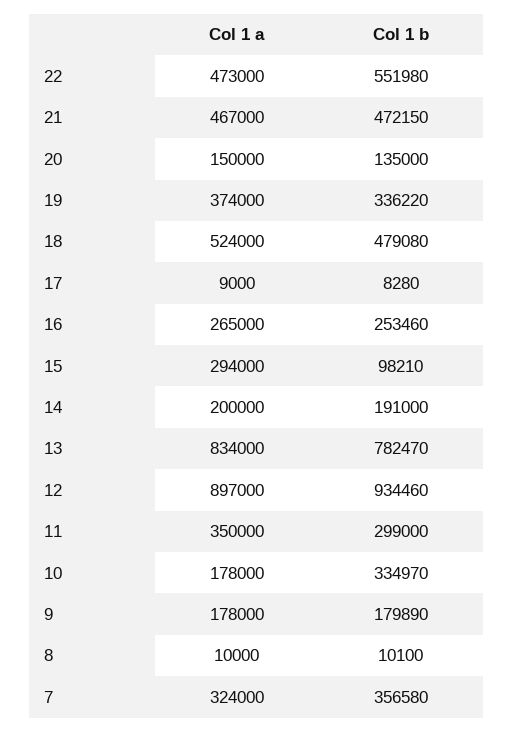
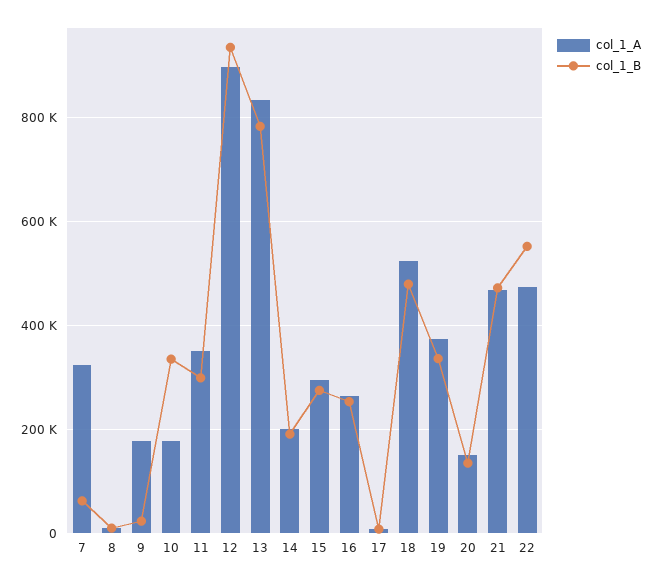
  {
    "Col 1 a": {
      "22": 473000,
      "21": 467000,
      "20": 150000,
      "19": 374000,
      "18": 524000,
      "17": 9000,
      "16": 265000,
      "15": 294000,
      "14": 200000,
      "13": 834000,
      "12": 897000,
      "11": 350000,
      "10": 178000,
      "9": 178000,
      "8": 10000,
      "7": 324000
    },
    "Col 1 b": {
      "22": 551980,
      "21": 472150,
      "20": 135000,
      "19": 336220,
      "18": 479080,
      "17": 8280,
      "16": 253460,
-     "15": 98210,
+     "15": 280000,
      "14": 191000,
      "13": 782470,
      "12": 934460,
      "11": 299000,
      "10": 334970,
-     "9": 179890,
+     "9": 20000,
      "8": 10100,
-     "7": 356580
+     "7": 60000
    }
  }

